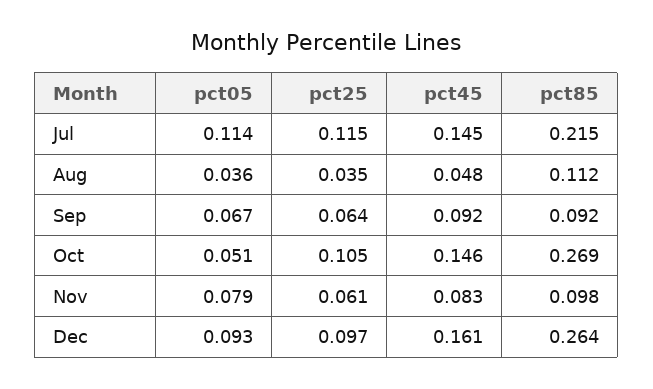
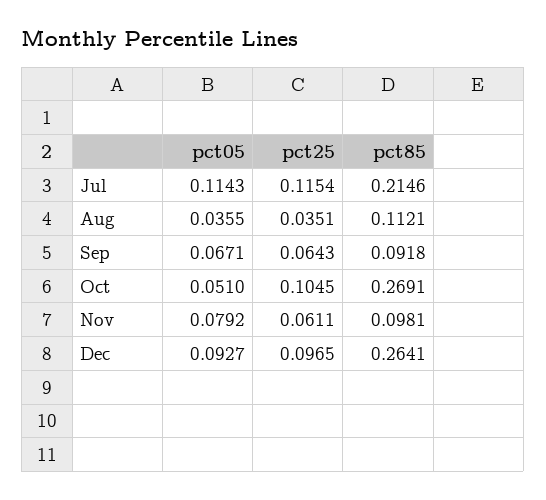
  {
    "pct05": {
      "Jul": 0.1143,
      "Aug": 0.0355,
      "Sep": 0.0671,
      "Oct": 0.051,
      "Nov": 0.0792,
      "Dec": 0.0927
    },
    "pct25": {
      "Jul": 0.1154,
      "Aug": 0.0351,
      "Sep": 0.0643,
      "Oct": 0.1045,
      "Nov": 0.0611,
      "Dec": 0.0965
    },
-   "pct45": {
-     "Jul": 0.145,
-     "Aug": 0.048,
-     "Sep": 0.092,
-     "Oct": 0.146,
-     "Nov": 0.083,
-     "Dec": 0.161
-   },
    "pct85": {
      "Jul": 0.2146,
      "Aug": 0.1121,
      "Sep": 0.0918,
      "Oct": 0.2691,
      "Nov": 0.0981,
      "Dec": 0.2641
    }
  }

